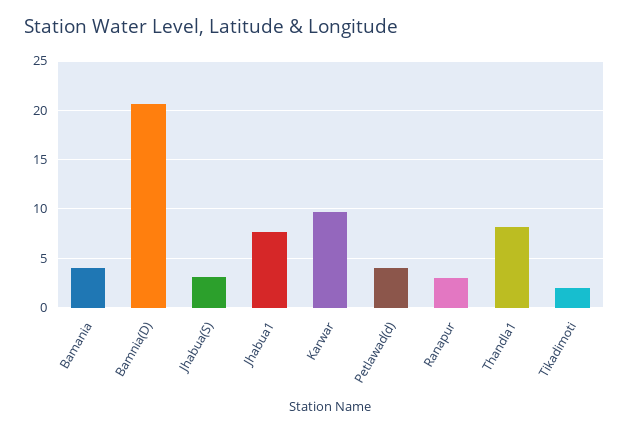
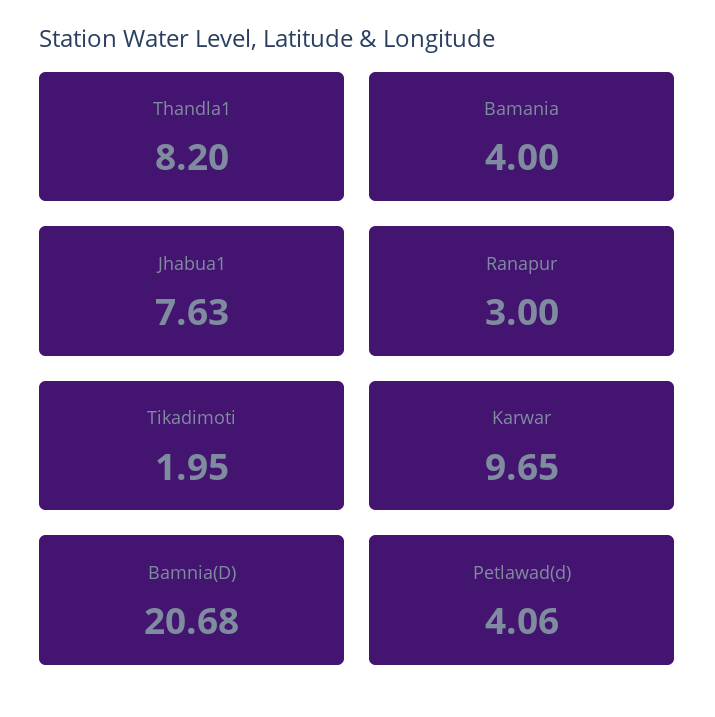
  {
    "Bamania": 4,
    "Bamnia(D)": 20.68,
-   "Jhabua(S)": 3,
    "Jhabua1": 7.63,
    "Karwar": 9.65,
    "Petlawad(d)": 4.06,
    "Ranapur": 3,
    "Thandla1": 8.2,
    "Tikadimoti": 1.95
  }

